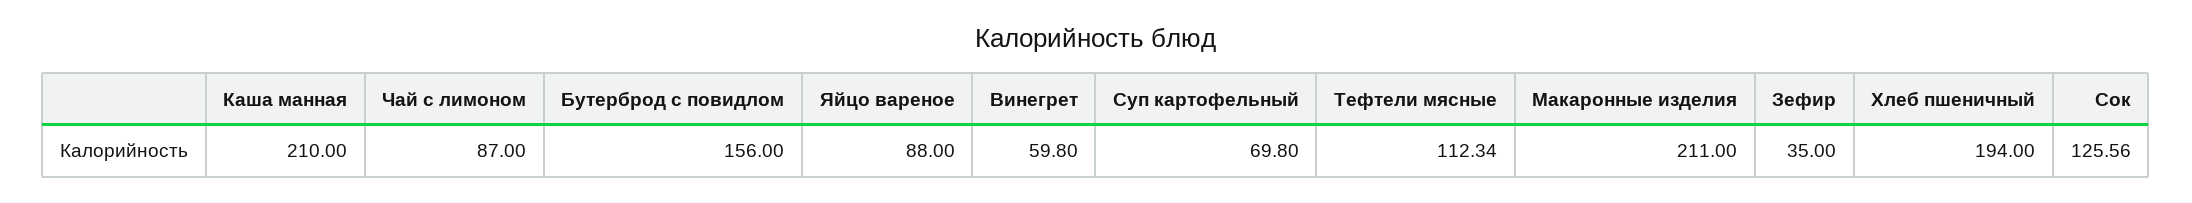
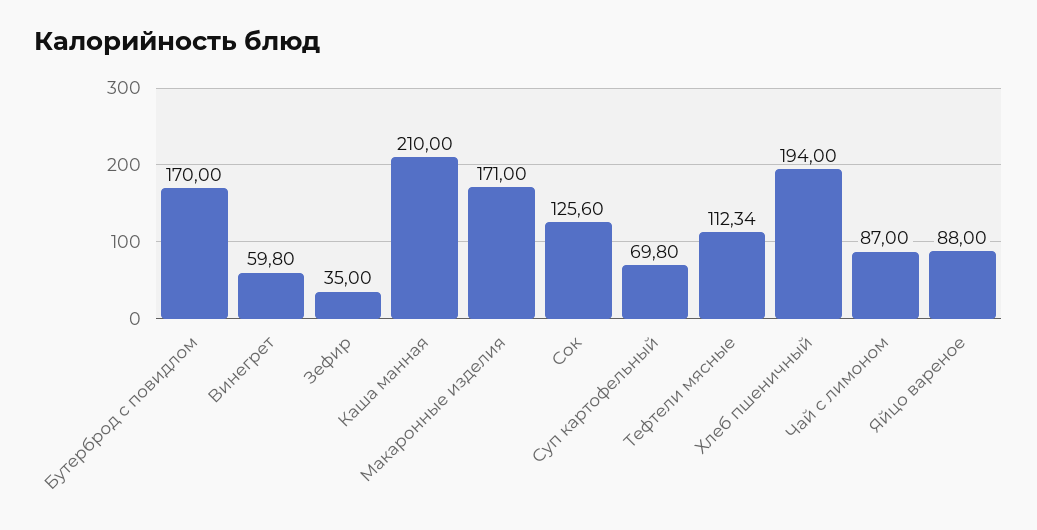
  {
    "Каша манная": 210,
    "Чай с лимоном": 87,
-   "Бутерброд с повидлом": 156,
+   "Бутерброд с повидлом": 170,
    "Яйцо вареное": 88,
    "Винегрет": 59.8,
    "Суп картофельный": 69.8,
    "Тефтели мясные": 112.34,
-   "Макаронные изделия": 211,
+   "Макаронные изделия": 171,
    "Зефир": 35,
    "Хлеб пшеничный": 194,
-   "Сок": 125.56
+   "Сок": 125.6
  }

